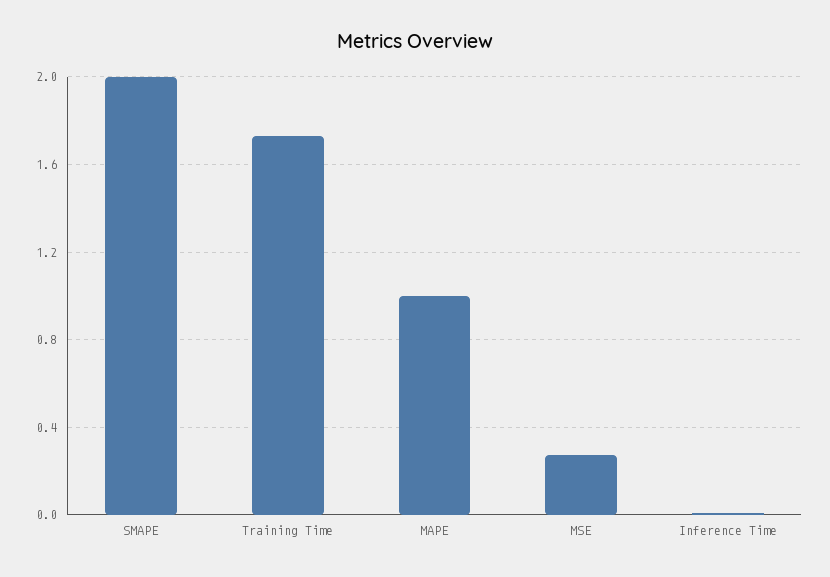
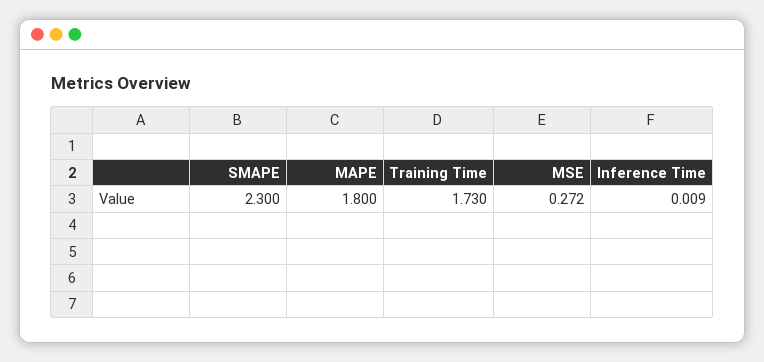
  {
-   "SMAPE": 2,
+   "SMAPE": 2.3,
    "Training Time": 1.73,
-   "MAPE": 1,
+   "MAPE": 1.8,
    "MSE": 0.272,
    "Inference Time": 0.009
  }

